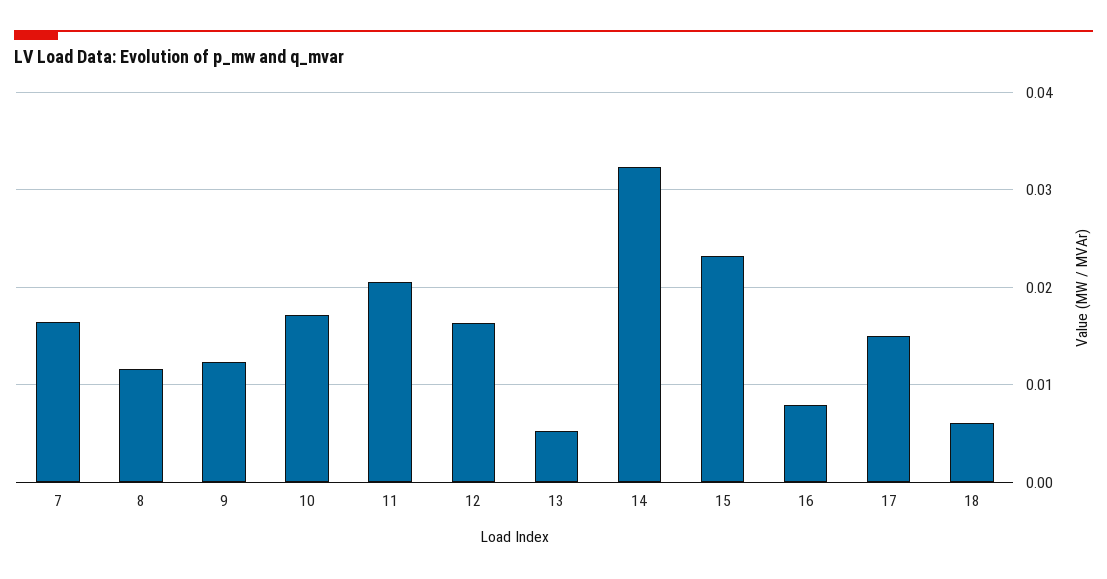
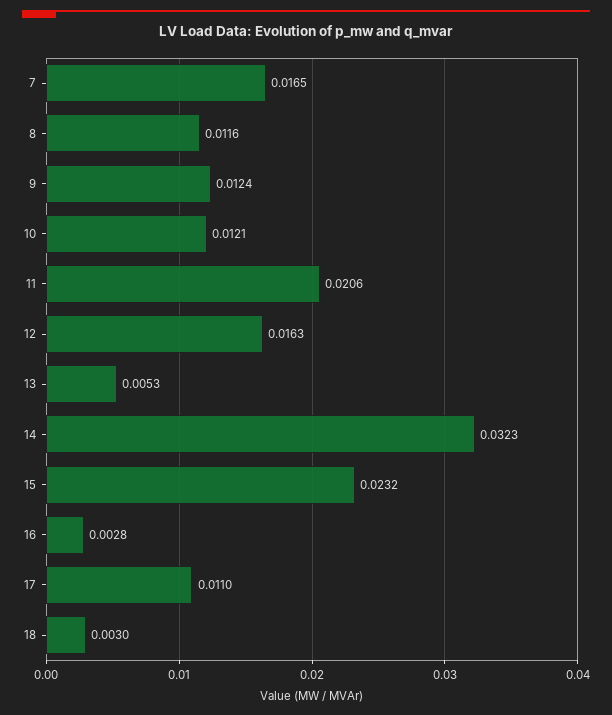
  {
    "7": 0.0165,
    "8": 0.0116,
    "9": 0.0124,
-   "10": 0.017,
+   "10": 0.0121,
    "11": 0.0206,
    "12": 0.0163,
    "13": 0.0053,
    "14": 0.0323,
    "15": 0.0232,
-   "16": 0.008,
+   "16": 0.0028,
-   "17": 0.015,
+   "17": 0.011,
-   "18": 0.006
+   "18": 0.003
  }

